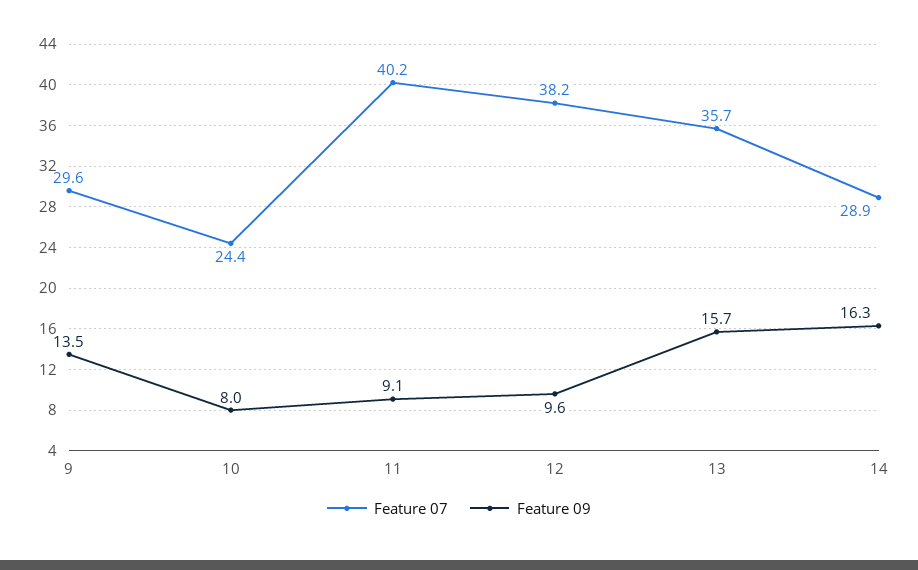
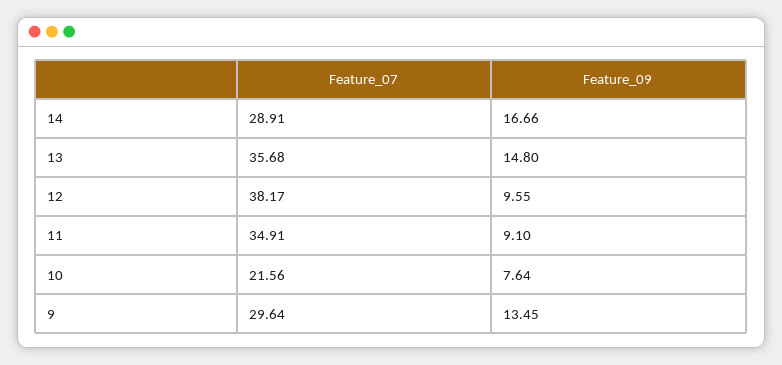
  {
    "Feature 07": {
      "9": 29.64,
-     "10": 24.4,
+     "10": 21.56,
-     "11": 40.2,
+     "11": 34.91,
      "12": 38.17,
      "13": 35.68,
      "14": 28.91
    },
    "Feature 09": {
      "9": 13.45,
-     "10": 8,
+     "10": 7.64,
      "11": 9.1,
      "12": 9.55,
-     "13": 15.7,
+     "13": 14.8,
-     "14": 16.3
+     "14": 16.66
    }
  }

